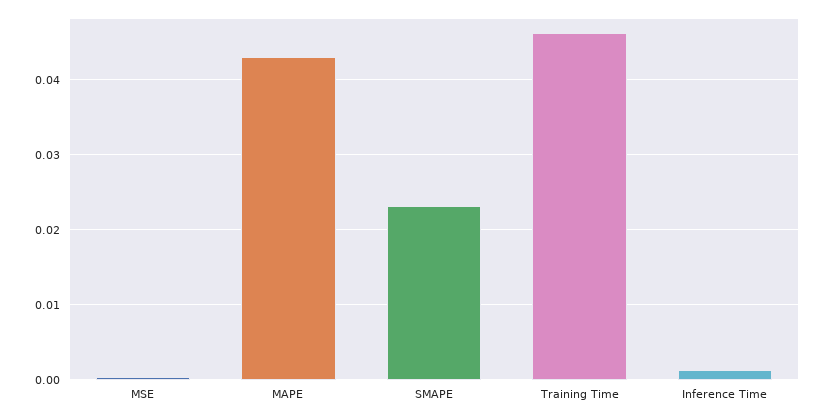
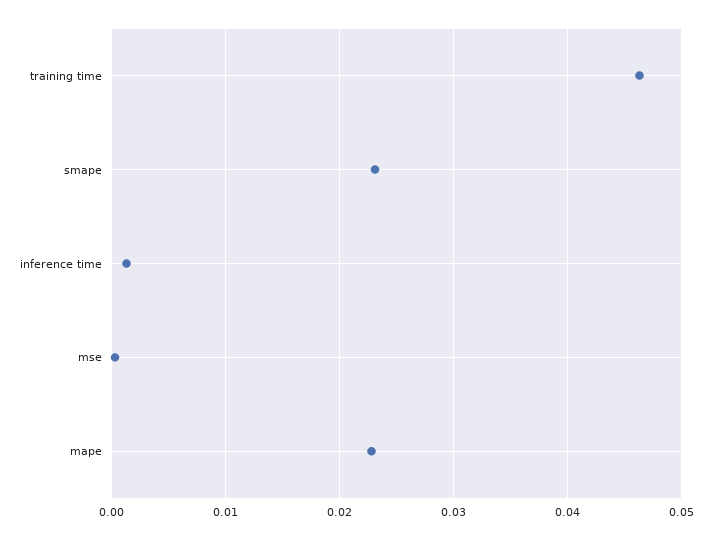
  {
    "MSE": 0,
-   "MAPE": 0.043,
+   "MAPE": 0.023,
    "SMAPE": 0.023,
    "Training Time": 0.046,
    "Inference Time": 0.001
  }

